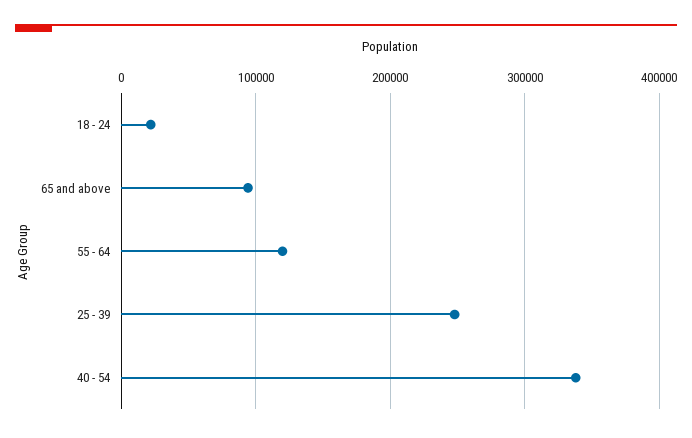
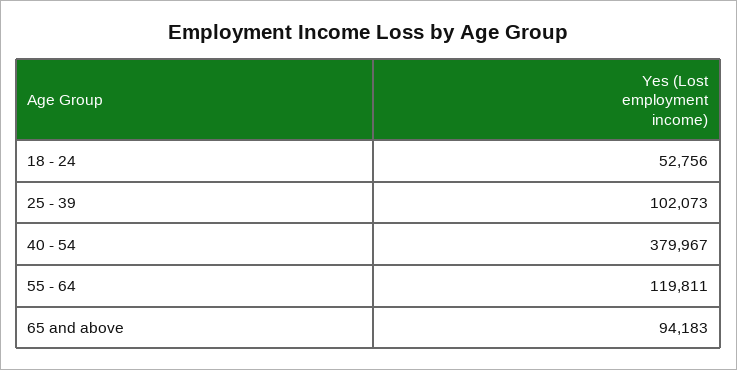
  {
-   "18 - 24": 20000,
+   "18 - 24": 52756,
    "65 and above": 94183,
    "55 - 64": 119811,
-   "25 - 39": 250000,
+   "25 - 39": 102073,
-   "40 - 54": 340000
+   "40 - 54": 379967
  }

